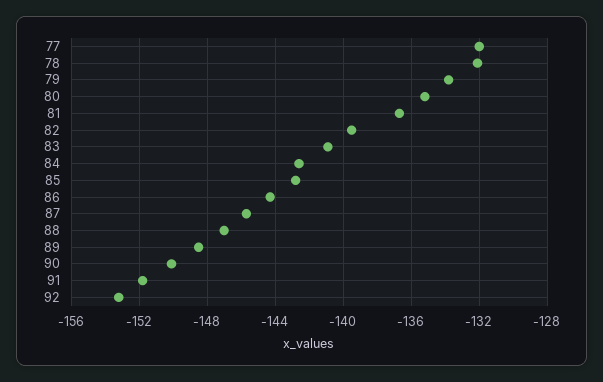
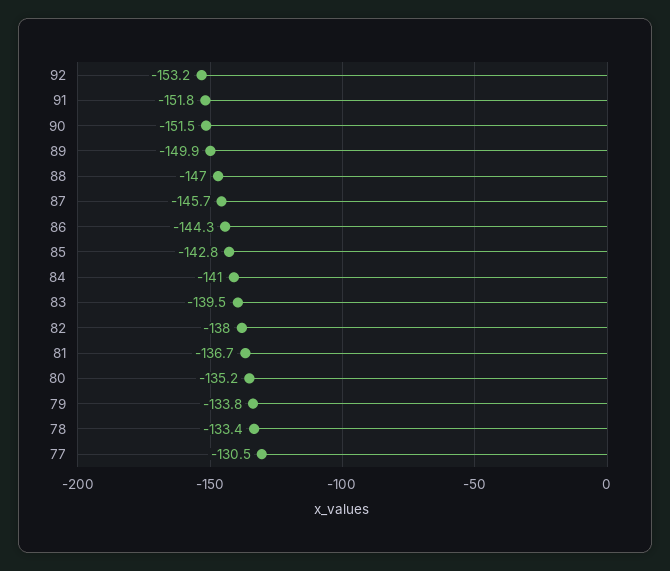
  {
-   "77": -132,
+   "77": -130.5,
-   "78": -132,
+   "78": -133.4,
    "79": -133.8,
    "80": -135.2,
    "81": -136.7,
-   "82": -139.5,
+   "82": -138,
-   "83": -141,
+   "83": -139.5,
-   "84": -142.5,
+   "84": -141,
    "85": -142.8,
    "86": -144.3,
    "87": -145.7,
    "88": -147,
-   "89": -148.5,
+   "89": -149.9,
-   "90": -150,
+   "90": -151.5,
    "91": -151.8,
    "92": -153.2
  }

